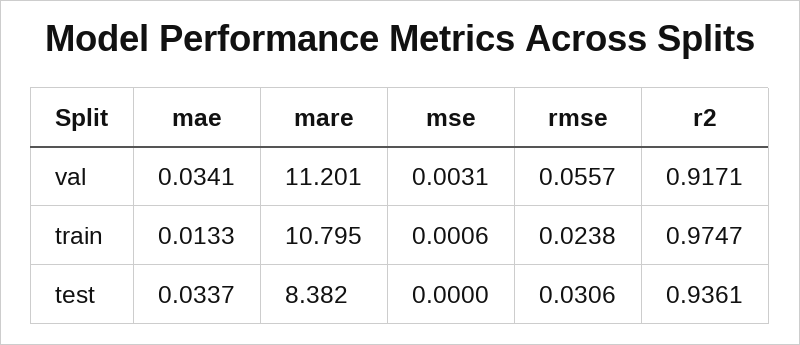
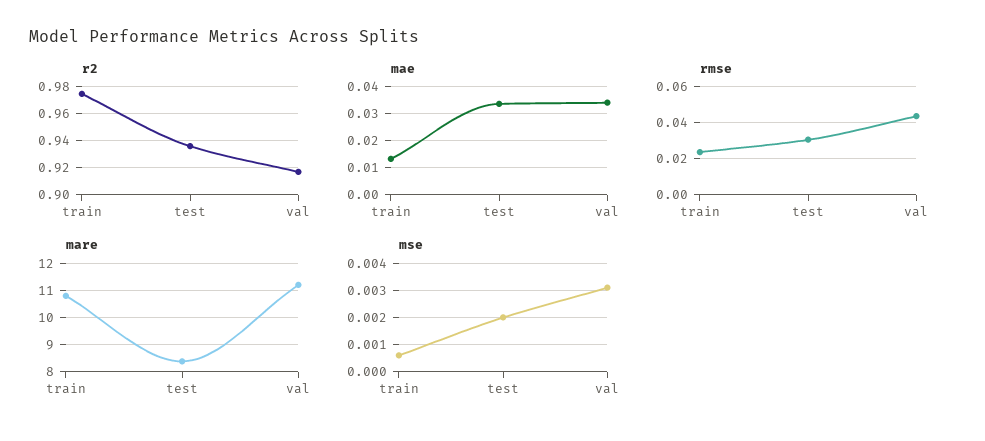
  {
    "mae": {
      "val": 0.0341,
      "train": 0.0133,
      "test": 0.0337
    },
    "mare": {
      "val": 11.201,
      "train": 10.795,
      "test": 8.382
    },
    "mse": {
      "val": 0.0031,
      "train": 0.0006,
-     "test": 0
+     "test": 0.002
    },
    "rmse": {
-     "val": 0.0557,
+     "val": 0.045,
      "train": 0.0238,
      "test": 0.0306
    },
    "r2": {
      "val": 0.9171,
      "train": 0.9747,
      "test": 0.9361
    }
  }

